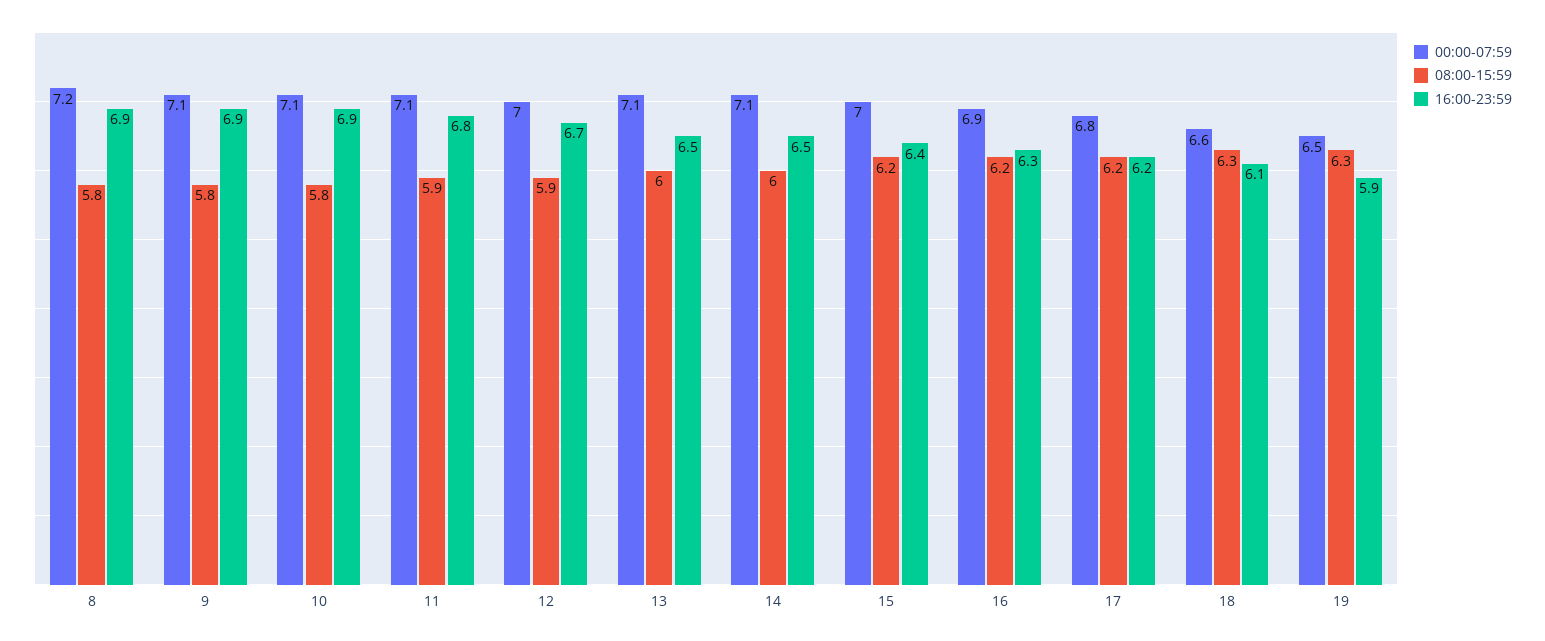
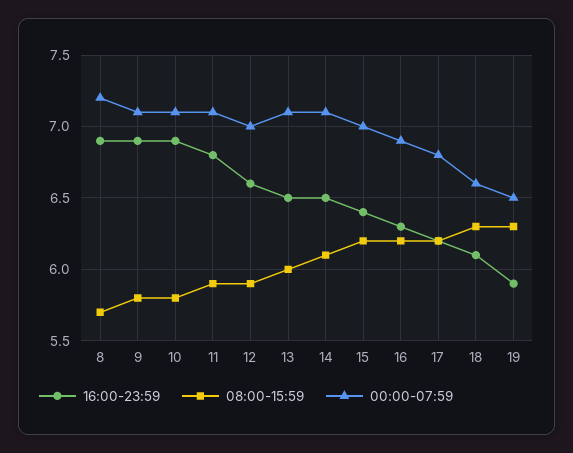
  {
    "00:00-07:59": {
      "8": 7.2,
      "9": 7.1,
      "10": 7.1,
      "11": 7.1,
      "12": 7,
      "13": 7.1,
      "14": 7.1,
      "15": 7,
      "16": 6.9,
      "17": 6.8,
      "18": 6.6,
      "19": 6.5
    },
    "08:00-15:59": {
-     "8": 5.8,
+     "8": 5.7,
      "9": 5.8,
      "10": 5.8,
      "11": 5.9,
      "12": 5.9,
      "13": 6,
-     "14": 6,
+     "14": 6.1,
      "15": 6.2,
      "16": 6.2,
      "17": 6.2,
      "18": 6.3,
      "19": 6.3
    },
    "16:00-23:59": {
      "8": 6.9,
      "9": 6.9,
      "10": 6.9,
      "11": 6.8,
-     "12": 6.7,
+     "12": 6.6,
      "13": 6.5,
      "14": 6.5,
      "15": 6.4,
      "16": 6.3,
      "17": 6.2,
      "18": 6.1,
      "19": 5.9
    }
  }

